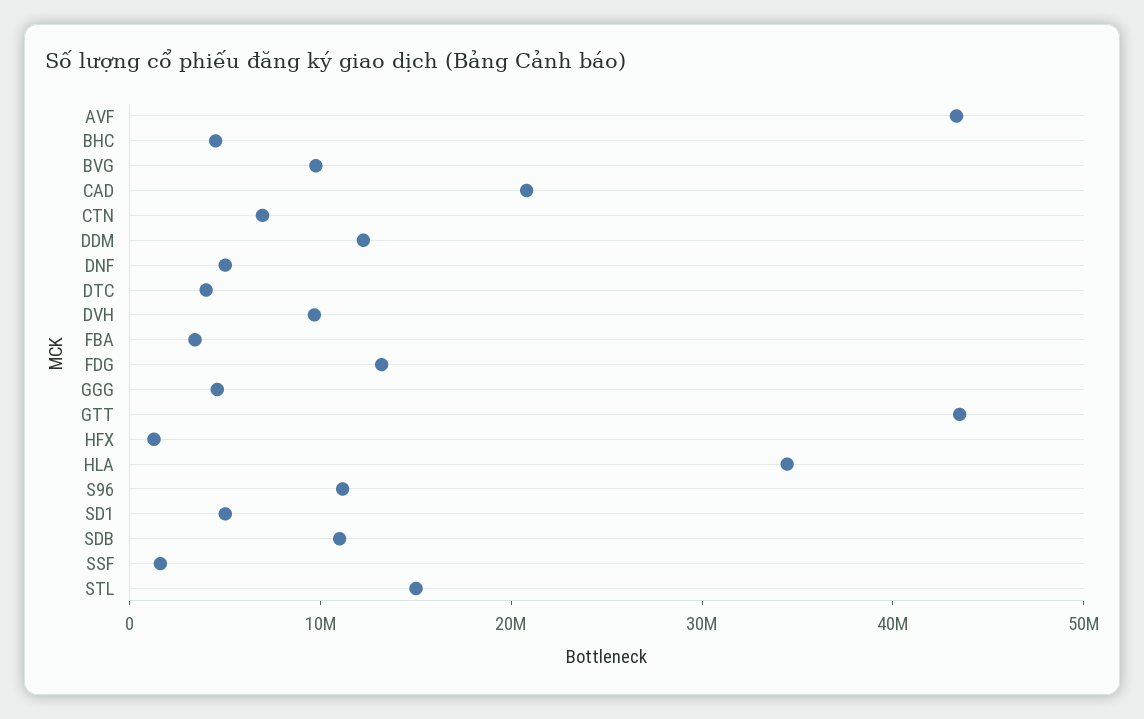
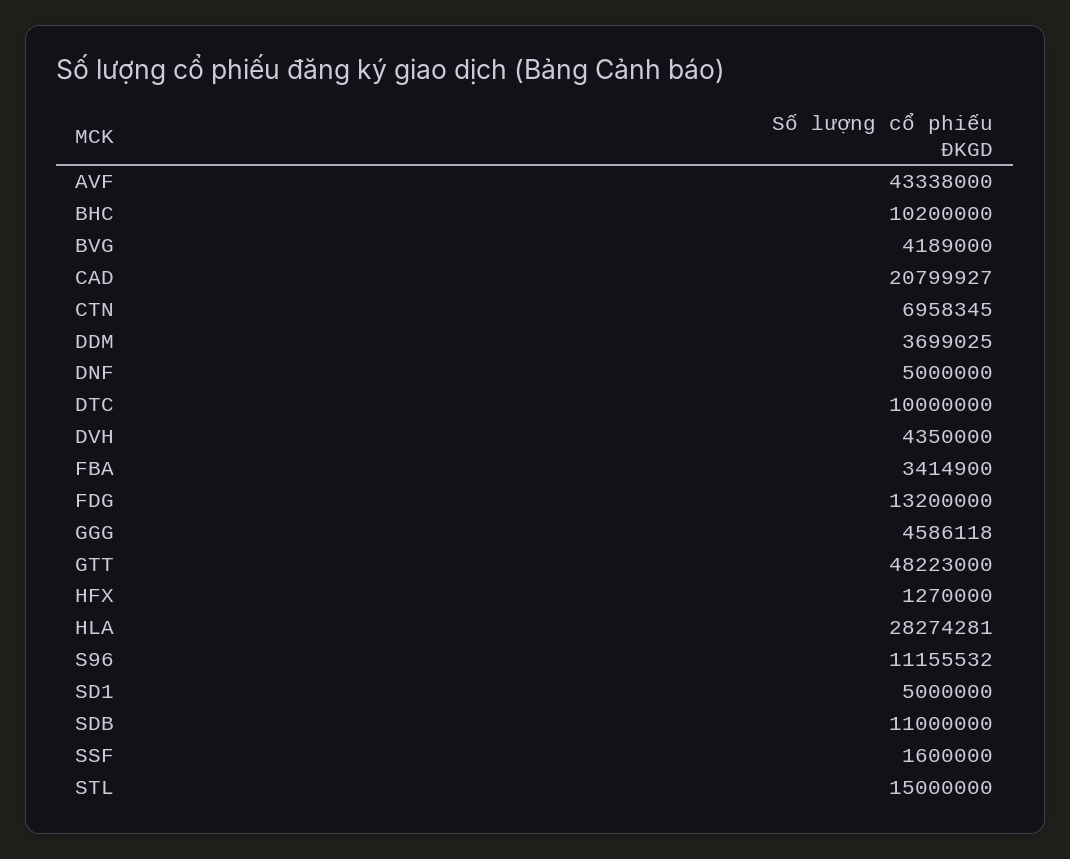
  {
    "AVF": 43338000,
-   "BHC": 4000000,
+   "BHC": 10200000,
-   "BVG": 10000000,
+   "BVG": 4189000,
    "CAD": 20799927,
    "CTN": 6958345,
-   "DDM": 12000000,
+   "DDM": 3699025,
    "DNF": 5000000,
-   "DTC": 4000000,
+   "DTC": 10000000,
-   "DVH": 10000000,
+   "DVH": 4350000,
    "FBA": 3414900,
    "FDG": 13200000,
    "GGG": 4586118,
-   "GTT": 44000000,
+   "GTT": 48223000,
    "HFX": 1270000,
-   "HLA": 34000000,
+   "HLA": 28274281,
    "S96": 11155532,
    "SD1": 5000000,
    "SDB": 11000000,
    "SSF": 1600000,
    "STL": 15000000
  }

